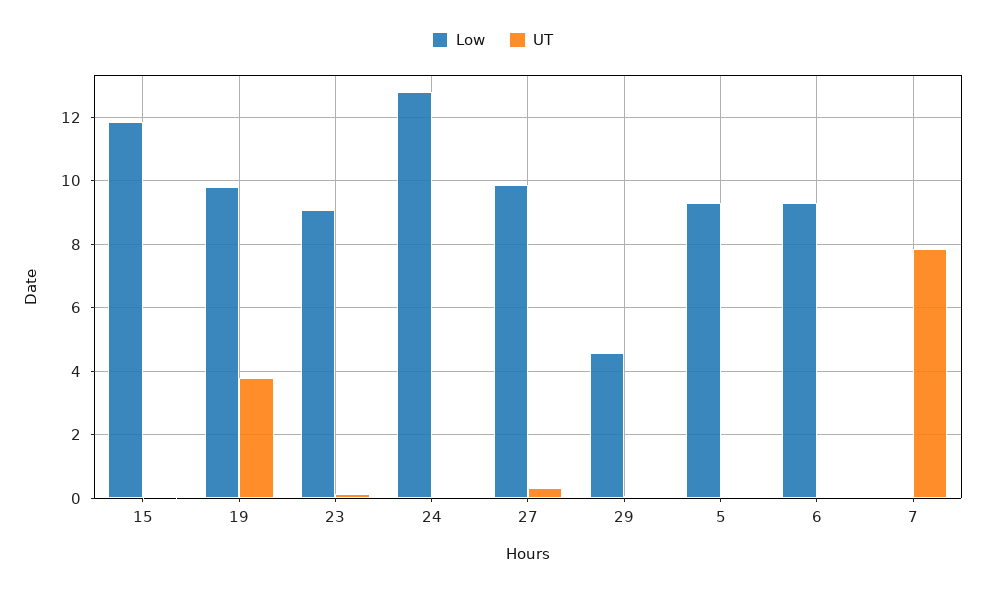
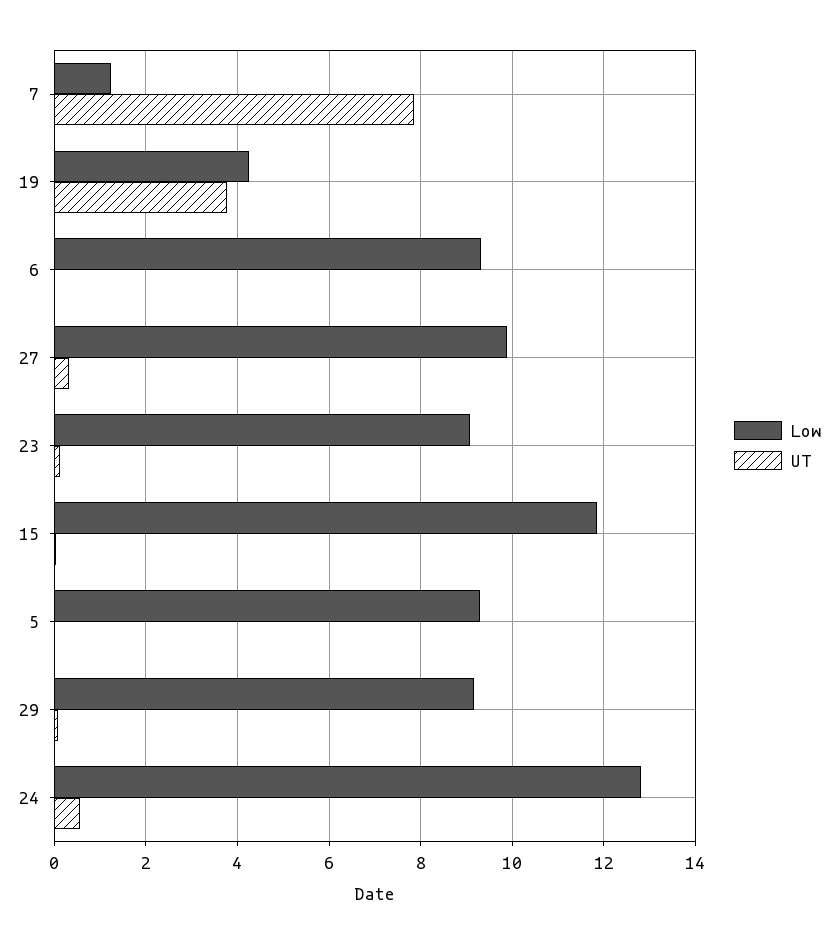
  {
    "Low": {
      "15": 11.8,
-     "19": 9.8,
+     "19": 4.2,
      "23": 9,
      "24": 12.8,
      "27": 9.8,
-     "29": 4.6,
+     "29": 9.2,
      "5": 9.2,
      "6": 9.4,
-     "7": 0
+     "7": 1.2
    },
    "UT": {
      "15": 0,
      "19": 3.8,
      "23": 0.2,
-     "24": 0,
+     "24": 0.6,
      "27": 0.4,
      "29": 0,
      "5": 0,
      "6": 0,
      "7": 7.8
    }
  }

